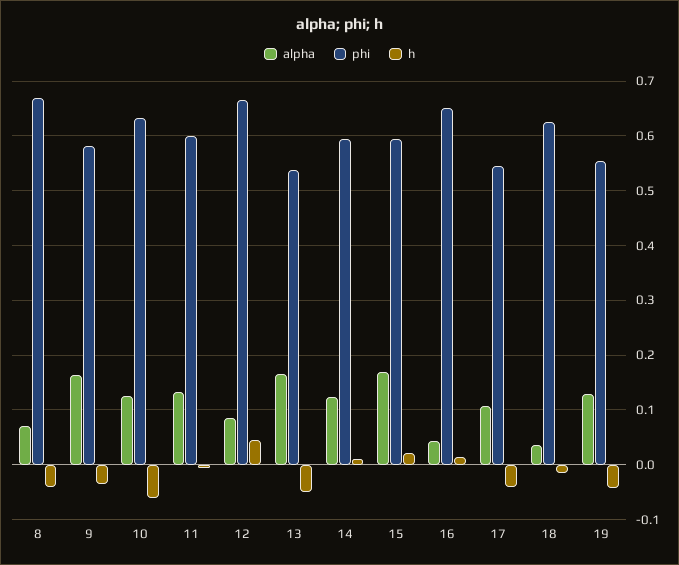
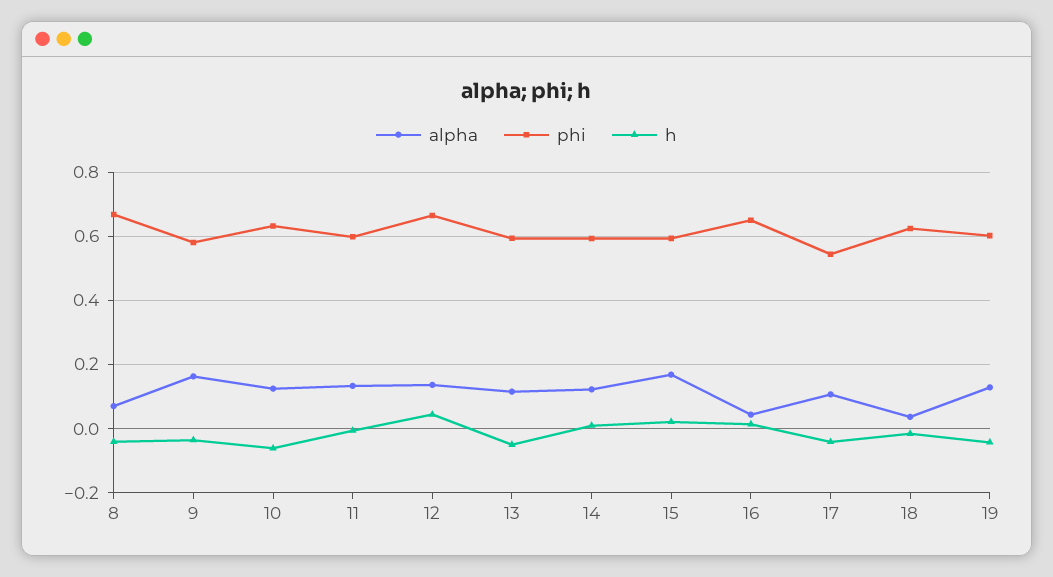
  {
    "alpha": {
      "8": 0.08,
      "9": 0.16,
      "10": 0.12,
      "11": 0.14,
-     "12": 0.08,
+     "12": 0.14,
-     "13": 0.16,
+     "13": 0.12,
      "14": 0.12,
      "15": 0.16,
      "16": 0.04,
      "17": 0.1,
      "18": 0.04,
      "19": 0.12
    },
    "phi": {
      "8": 0.66,
      "9": 0.58,
      "10": 0.64,
      "11": 0.6,
      "12": 0.66,
-     "13": 0.54,
+     "13": 0.6,
      "14": 0.6,
      "15": 0.6,
      "16": 0.66,
      "17": 0.54,
      "18": 0.62,
-     "19": 0.56
+     "19": 0.6
    },
    "h": {
      "8": -0.04,
      "9": -0.04,
      "10": -0.06,
      "11": 0,
      "12": 0.04,
      "13": -0.06,
      "14": 0,
      "15": 0.02,
      "16": 0.02,
      "17": -0.04,
      "18": -0.02,
      "19": -0.04
    }
  }

